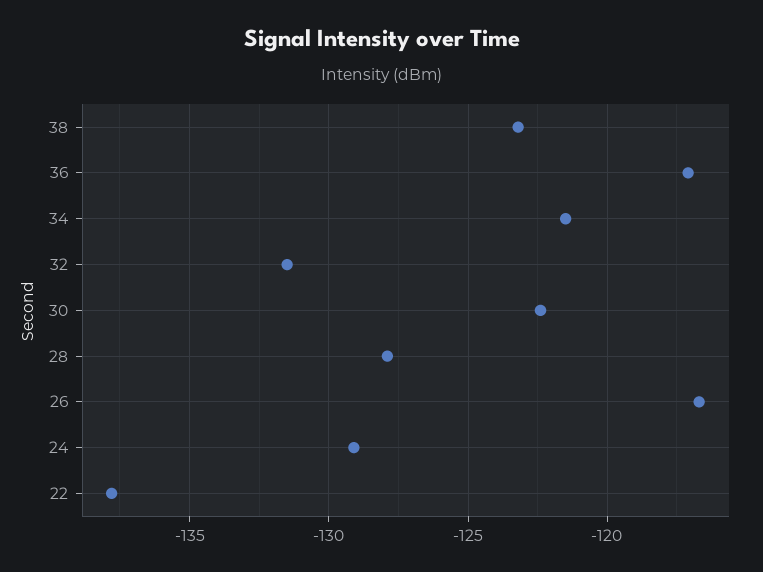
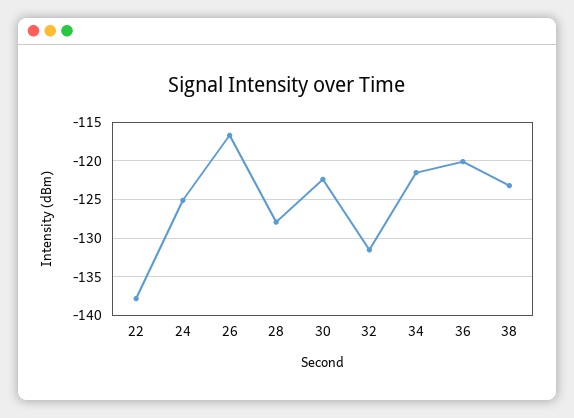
  {
    "38": -123,
-   "36": -117,
+   "36": -120,
    "34": -121.5,
    "32": -131.5,
    "30": -122.5,
    "28": -128,
    "26": -116.5,
-   "24": -129,
+   "24": -125,
    "22": -138
  }

